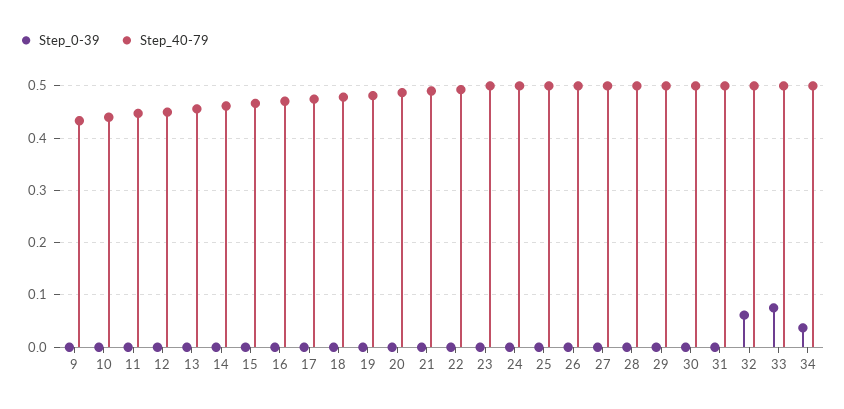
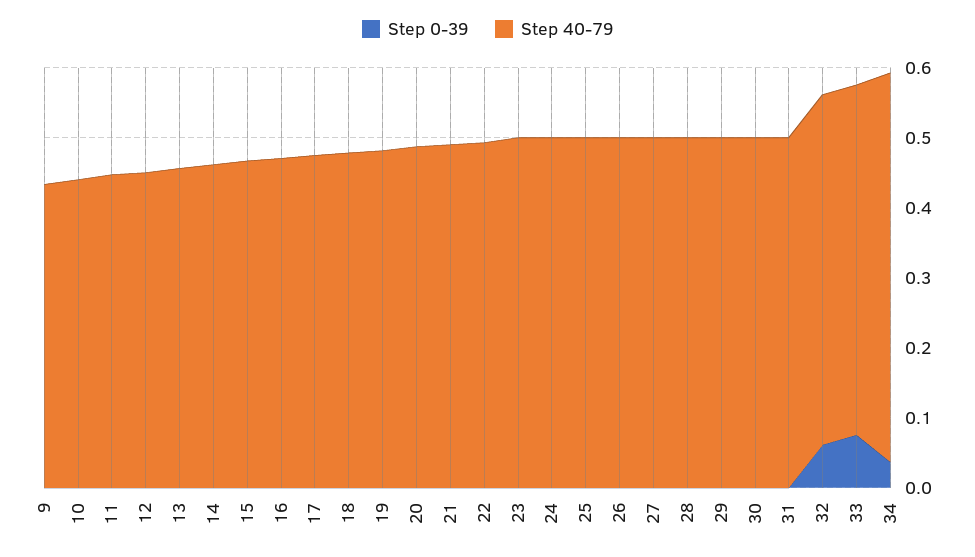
  {
    "Step_0-39": {
      "9": 0,
      "10": 0,
      "11": 0,
      "12": 0,
      "13": 0,
      "14": 0,
      "15": 0,
      "16": 0,
      "17": 0,
      "18": 0,
      "19": 0,
      "20": 0,
      "21": 0,
      "22": 0,
      "23": 0,
      "24": 0,
      "25": 0,
      "26": 0,
      "27": 0,
      "28": 0,
      "29": 0,
      "30": 0,
      "31": 0,
      "32": 0.06,
      "33": 0.08,
      "34": 0.04
    },
    "Step_40-79": {
      "9": 0.44,
      "10": 0.44,
      "11": 0.44,
      "12": 0.46,
      "13": 0.46,
      "14": 0.46,
      "15": 0.46,
      "16": 0.48,
      "17": 0.48,
      "18": 0.48,
      "19": 0.48,
      "20": 0.48,
      "21": 0.5,
      "22": 0.5,
      "23": 0.5,
      "24": 0.5,
      "25": 0.5,
      "26": 0.5,
      "27": 0.5,
      "28": 0.5,
      "29": 0.5,
      "30": 0.5,
      "31": 0.5,
      "32": 0.5,
      "33": 0.5,
-     "34": 0.5
+     "34": 0.56
    }
  }

